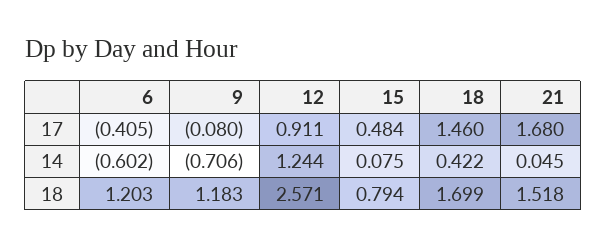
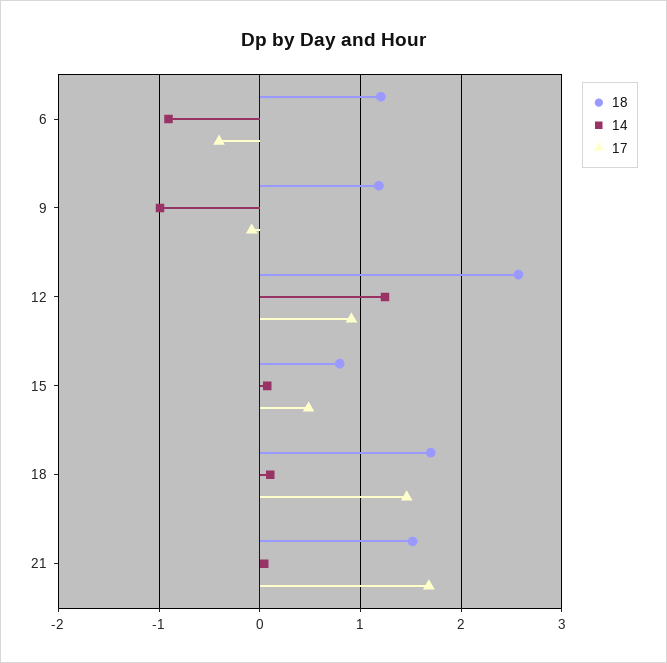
  {
    "17": {
      "6": -0.405,
      "9": -0.08,
      "12": 0.911,
      "15": 0.484,
      "18": 1.46,
      "21": 1.68
    },
    "14": {
-     "6": -0.602,
+     "6": -0.9,
-     "9": -0.706,
+     "9": -1,
      "12": 1.244,
      "15": 0.075,
-     "18": 0.422,
+     "18": 0.1,
      "21": 0.045
    },
    "18": {
      "6": 1.203,
      "9": 1.183,
      "12": 2.571,
      "15": 0.794,
      "18": 1.699,
      "21": 1.518
    }
  }

